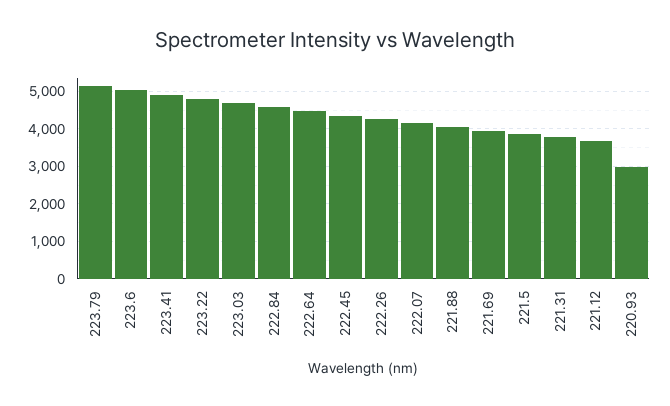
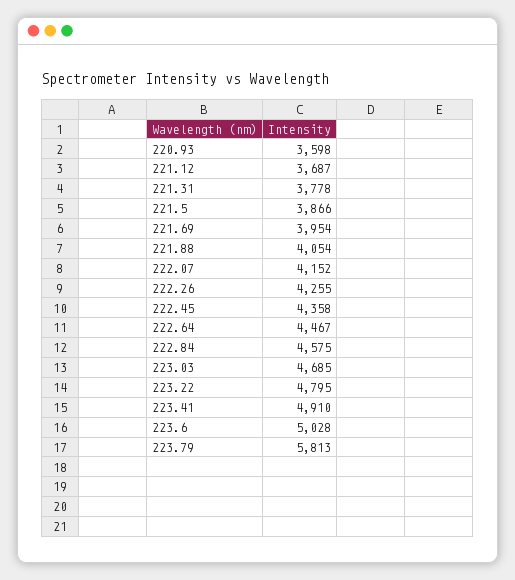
  {
-   "223.79": 5200,
+   "223.79": 5813,
    "223.6": 5028,
    "223.41": 4910,
    "223.22": 4795,
    "223.03": 4685,
    "222.84": 4575,
    "222.64": 4467,
    "222.45": 4358,
    "222.26": 4255,
    "222.07": 4152,
    "221.88": 4054,
    "221.69": 3954,
    "221.5": 3866,
    "221.31": 3778,
    "221.12": 3687,
-   "220.93": 3000
+   "220.93": 3598
  }

